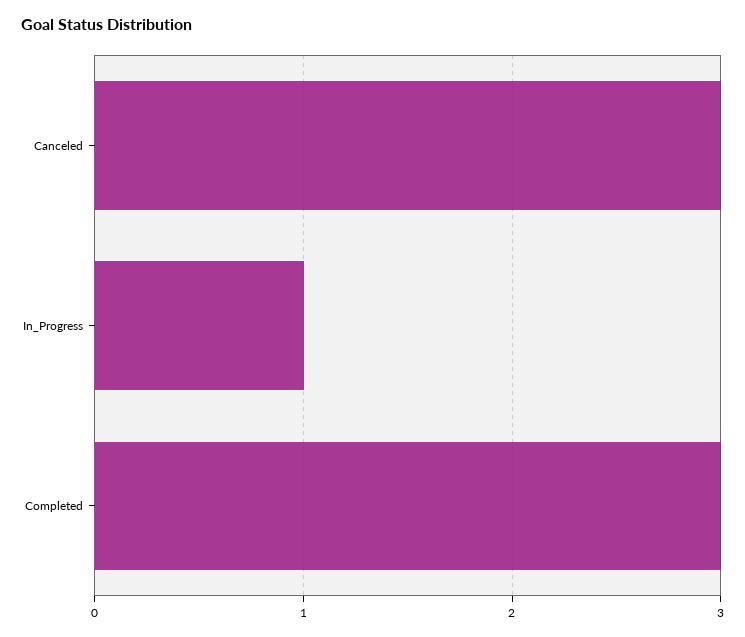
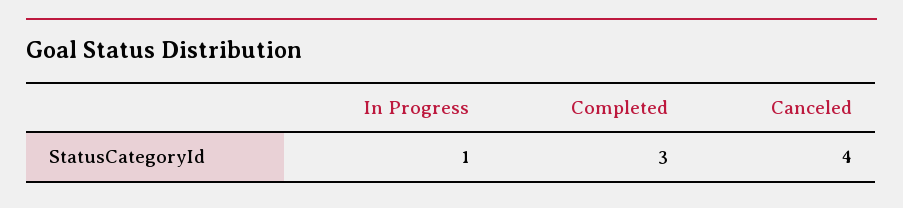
  {
-   "Canceled": 3,
+   "Canceled": 4,
    "In_Progress": 1,
    "Completed": 3
  }

